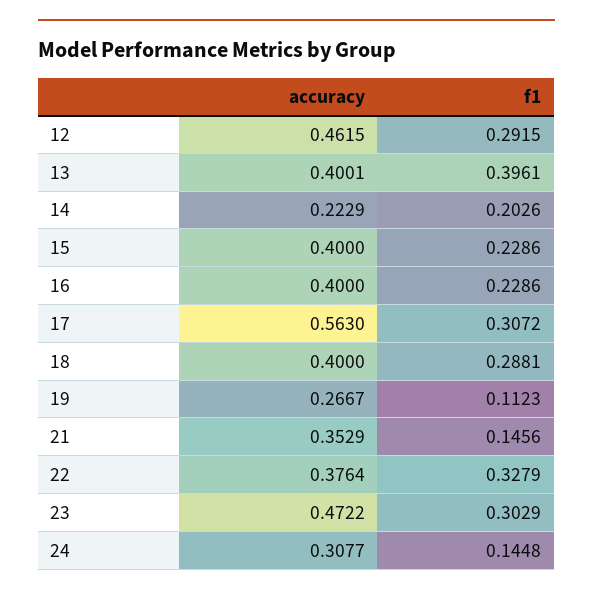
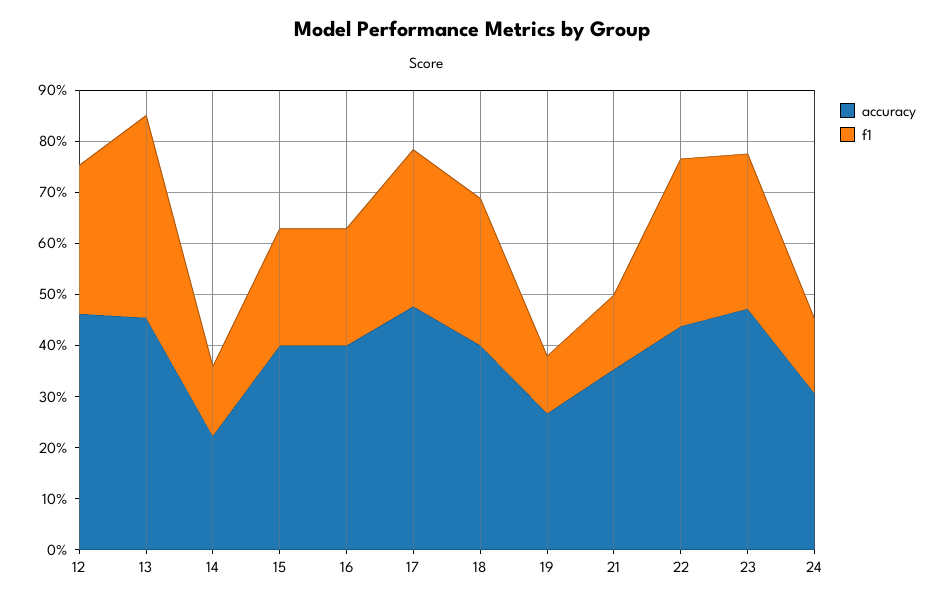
  {
    "accuracy": {
      "12": 0.4615,
-     "13": 0.4001,
+     "13": 0.46,
      "14": 0.2229,
      "15": 0.4,
      "16": 0.4,
-     "17": 0.563,
+     "17": 0.48,
      "18": 0.4,
      "19": 0.2667,
      "21": 0.3529,
-     "22": 0.3764,
+     "22": 0.44,
      "23": 0.4722,
      "24": 0.3077
    },
    "f1": {
      "12": 0.2915,
      "13": 0.3961,
-     "14": 0.2026,
+     "14": 0.14,
      "15": 0.2286,
      "16": 0.2286,
      "17": 0.3072,
      "18": 0.2881,
      "19": 0.1123,
      "21": 0.1456,
      "22": 0.3279,
      "23": 0.3029,
      "24": 0.1448
    }
  }

